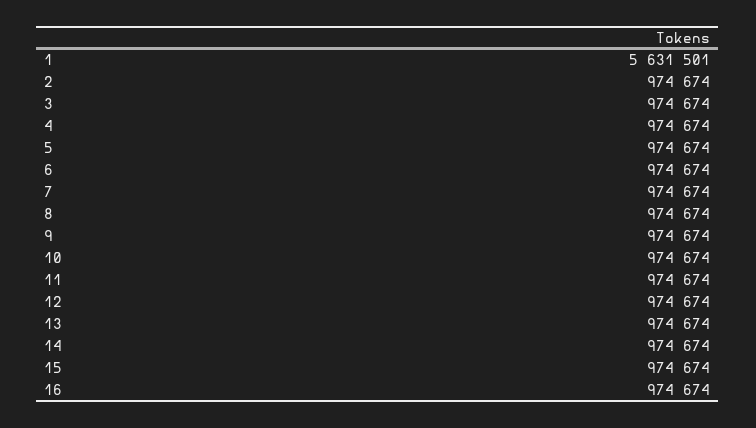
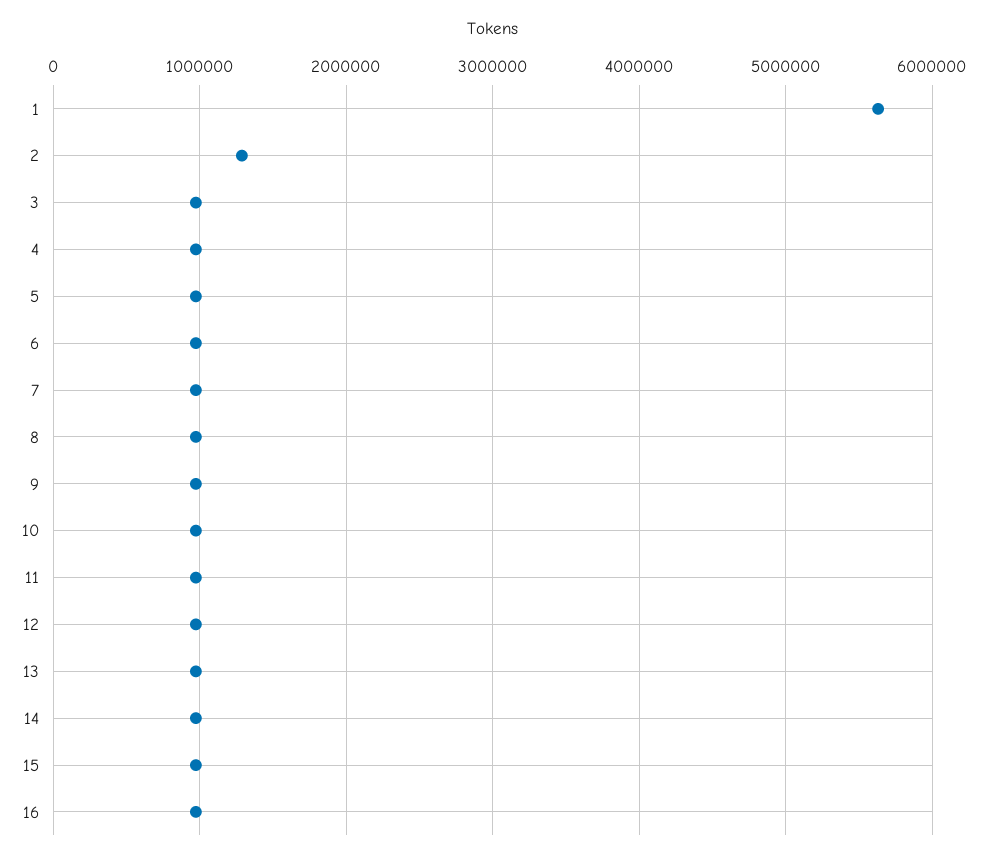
  {
    "1": 5631501,
-   "2": 974674,
+   "2": 1300000,
    "3": 974674,
    "4": 974674,
    "5": 974674,
    "6": 974674,
    "7": 974674,
    "8": 974674,
    "9": 974674,
    "10": 974674,
    "11": 974674,
    "12": 974674,
    "13": 974674,
    "14": 974674,
    "15": 974674,
    "16": 974674
  }

